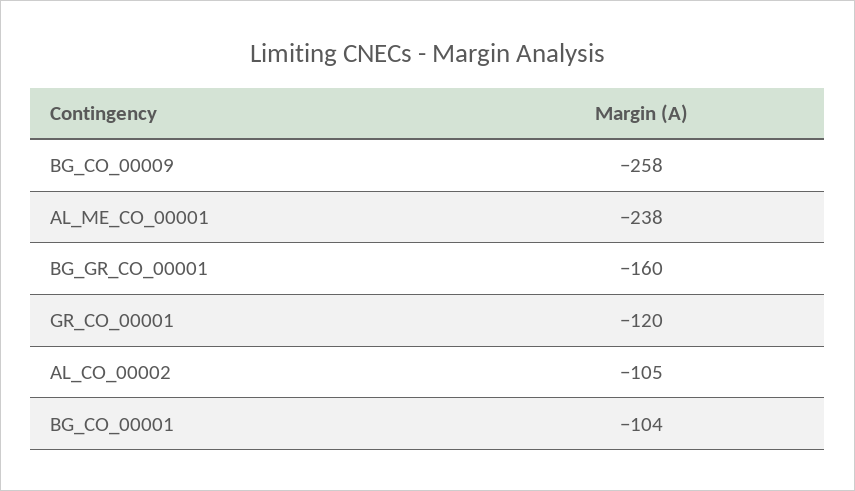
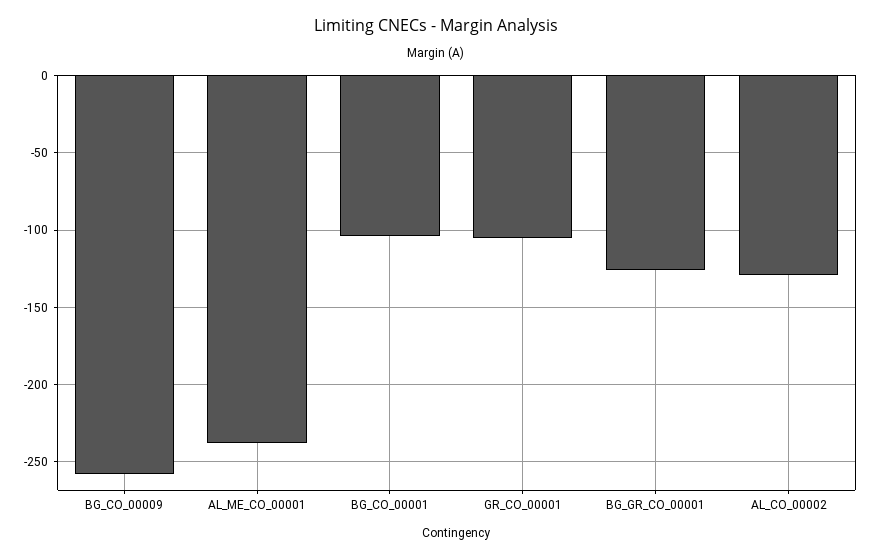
  {
    "BG_CO_00009": -258,
    "AL_ME_CO_00001": -238,
-   "BG_GR_CO_00001": -160,
+   "BG_GR_CO_00001": -125,
-   "GR_CO_00001": -120,
+   "GR_CO_00001": -105,
-   "AL_CO_00002": -105,
+   "AL_CO_00002": -130,
    "BG_CO_00001": -104
  }

